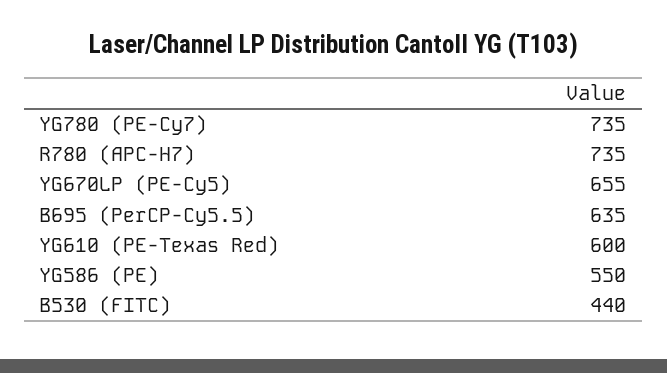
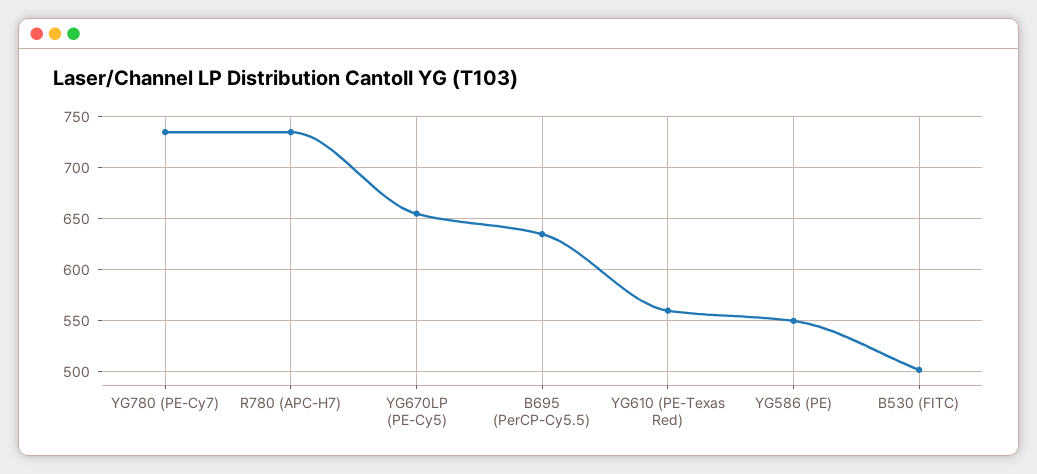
  {
    "YG780 (PE-Cy7)": 735,
    "R780 (APC-H7)": 735,
    "YG670LP (PE-Cy5)": 655,
    "B695 (PerCP-Cy5.5)": 635,
-   "YG610 (PE-Texas Red)": 600,
+   "YG610 (PE-Texas Red)": 560,
    "YG586 (PE)": 550,
-   "B530 (FITC)": 440
+   "B530 (FITC)": 500
  }

